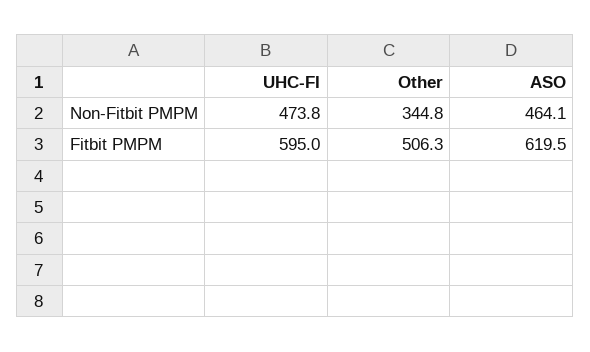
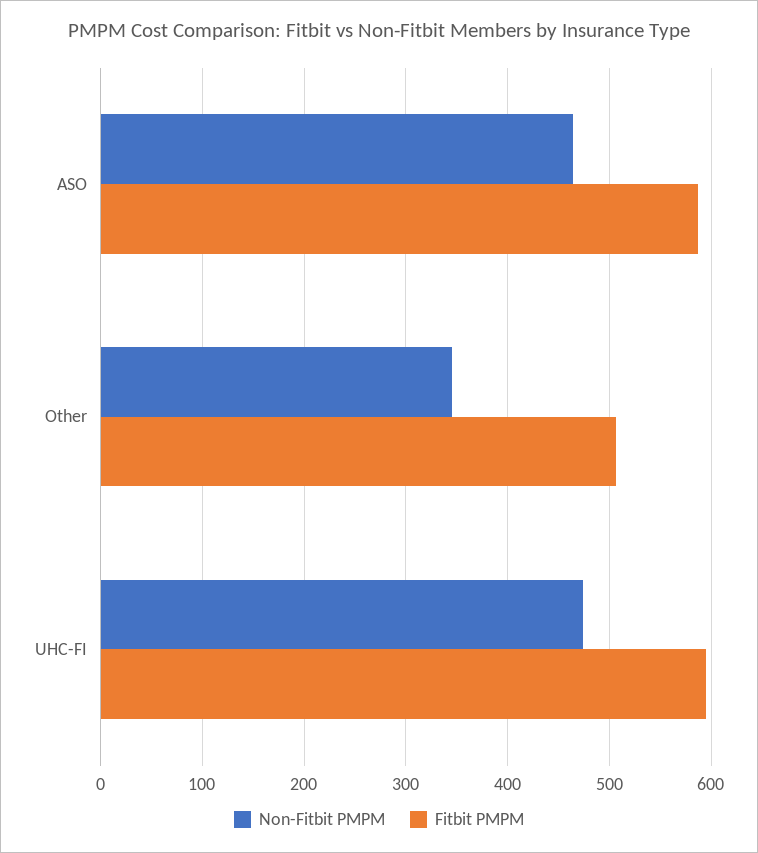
  {
    "Non-Fitbit PMPM": {
      "UHC-FI": 473.8,
      "Other": 344.8,
      "ASO": 464.1
    },
    "Fitbit PMPM": {
      "UHC-FI": 595,
      "Other": 506.3,
-     "ASO": 619.5
+     "ASO": 590
    }
  }

